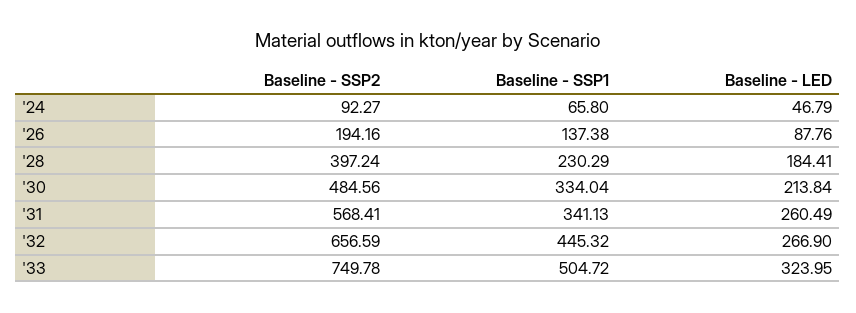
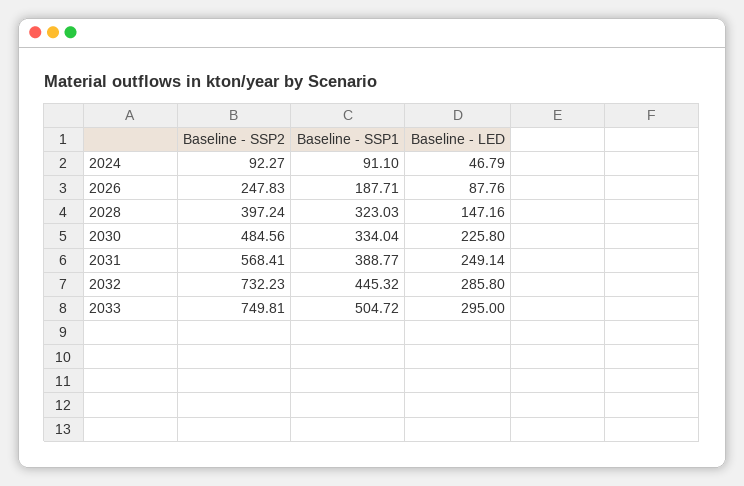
  {
    "Baseline - SSP2": {
      "'24": 92.27,
-     "'26": 194.16,
+     "'26": 247.83,
      "'28": 397.24,
      "'30": 484.56,
      "'31": 568.41,
-     "'32": 656.59,
+     "'32": 732.23,
-     "'33": 749.78
+     "'33": 749.81
    },
    "Baseline - SSP1": {
-     "'24": 65.8,
+     "'24": 91.1,
-     "'26": 137.38,
+     "'26": 187.71,
-     "'28": 230.29,
+     "'28": 323.03,
      "'30": 334.04,
-     "'31": 341.13,
+     "'31": 388.77,
      "'32": 445.32,
      "'33": 504.72
    },
    "Baseline - LED": {
      "'24": 46.79,
      "'26": 87.76,
-     "'28": 184.41,
+     "'28": 147.16,
-     "'30": 213.84,
+     "'30": 225.8,
-     "'31": 260.49,
+     "'31": 249.14,
-     "'32": 266.9,
+     "'32": 285.8,
-     "'33": 323.95
+     "'33": 295
    }
  }

